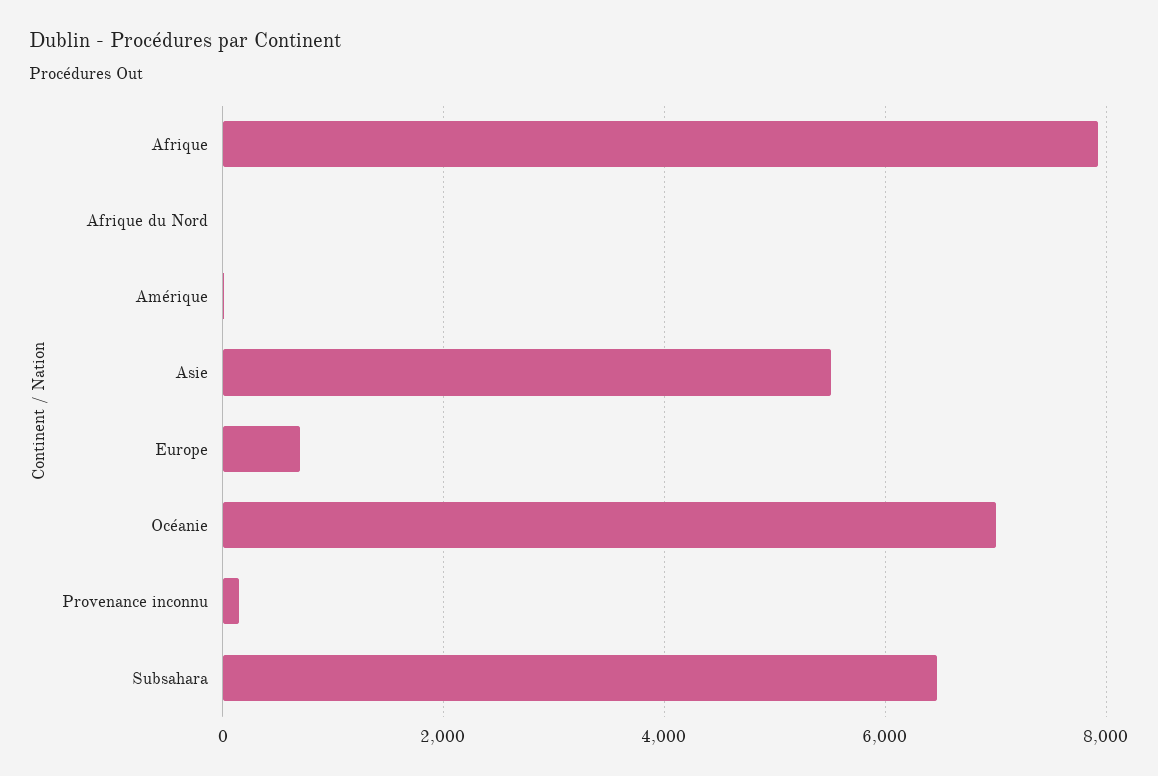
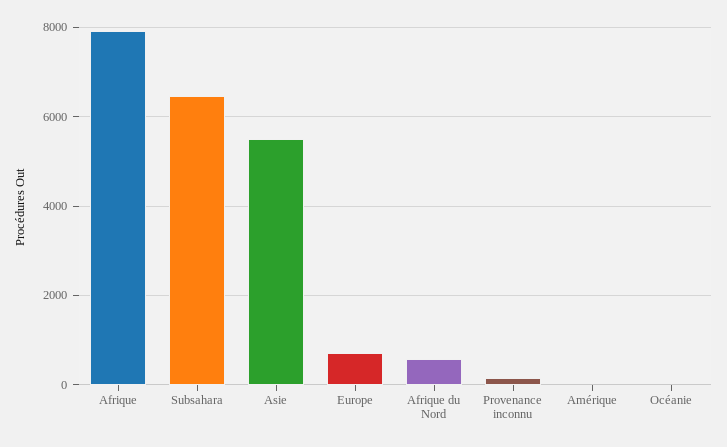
  {
    "Afrique": 8000,
-   "Afrique du Nord": 0,
+   "Afrique du Nord": 600,
    "Amérique": 0,
    "Asie": 5600,
    "Europe": 800,
-   "Océanie": 7000,
+   "Océanie": 0,
    "Provenance inconnu": 200,
    "Subsahara": 6400
  }

